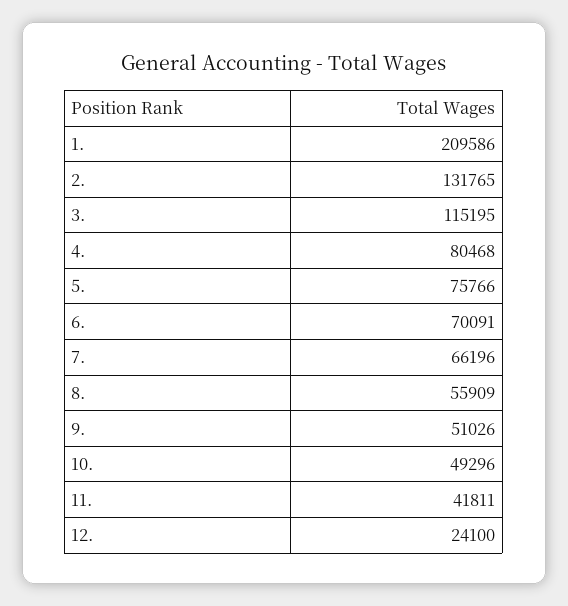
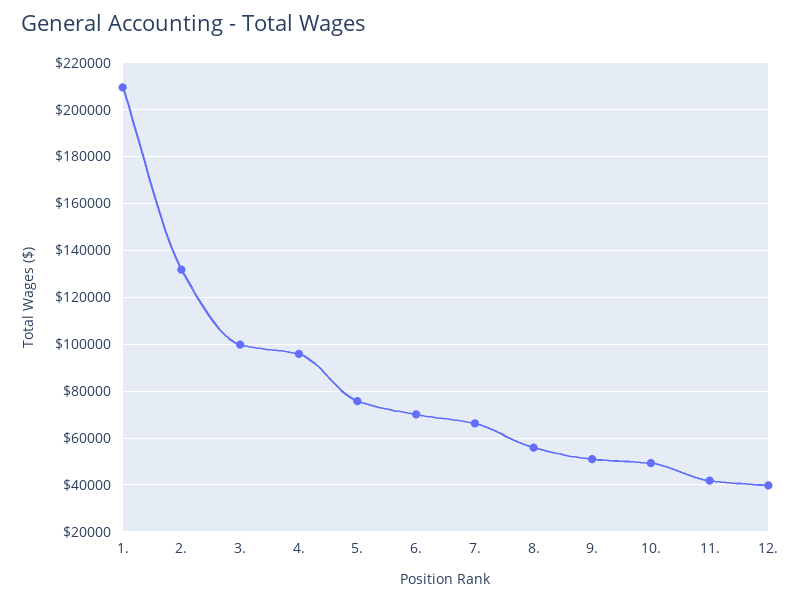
  {
    "1.": 209586,
    "2.": 131765,
-   "3.": 115195,
+   "3.": 100000,
-   "4.": 80468,
+   "4.": 95000,
    "5.": 75766,
    "6.": 70091,
    "7.": 66196,
    "8.": 55909,
    "9.": 51026,
    "10.": 49296,
    "11.": 41811,
-   "12.": 24100
+   "12.": 40000
  }

